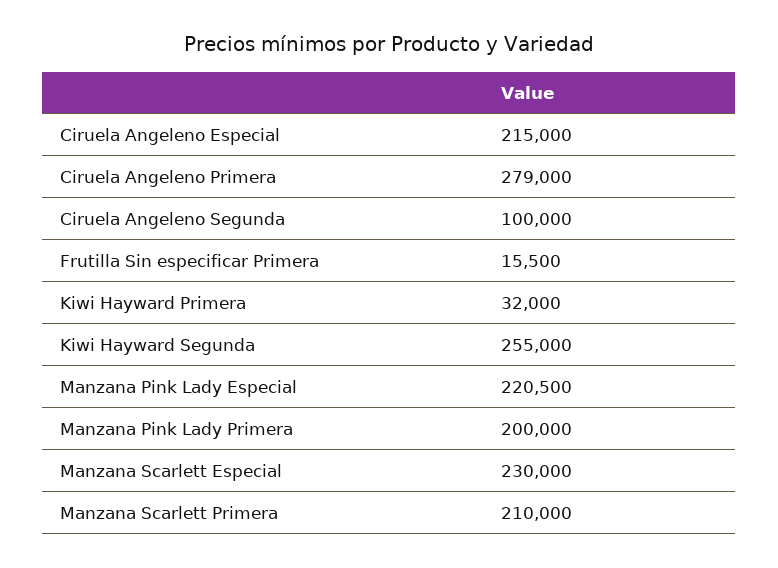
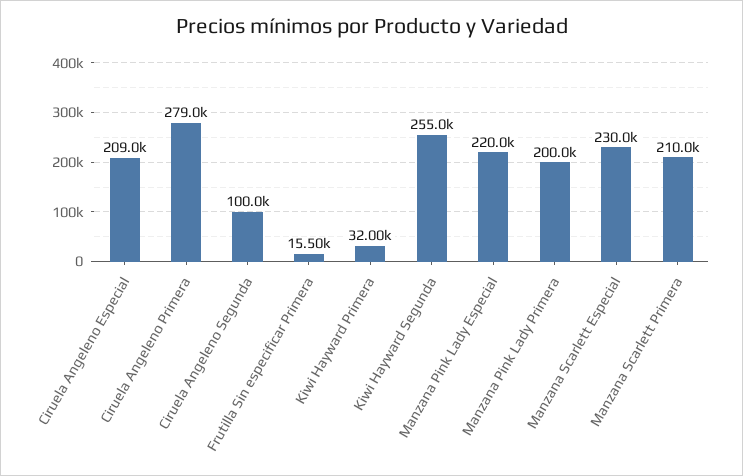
  {
-   "Ciruela Angeleno Especial": 215000,
+   "Ciruela Angeleno Especial": 209000,
    "Ciruela Angeleno Primera": 279000,
    "Ciruela Angeleno Segunda": 100000,
    "Frutilla Sin especificar Primera": 15500,
    "Kiwi Hayward Primera": 32000,
    "Kiwi Hayward Segunda": 255000,
-   "Manzana Pink Lady Especial": 220500,
+   "Manzana Pink Lady Especial": 220000,
    "Manzana Pink Lady Primera": 200000,
    "Manzana Scarlett Especial": 230000,
    "Manzana Scarlett Primera": 210000
  }

